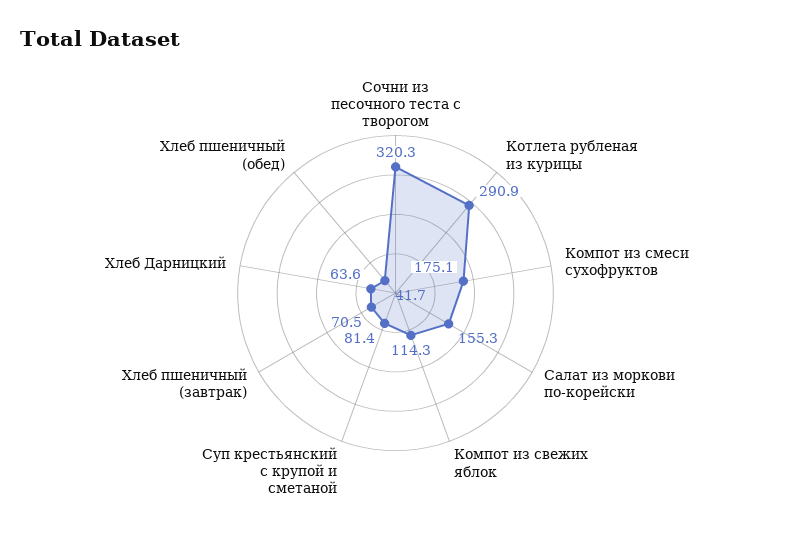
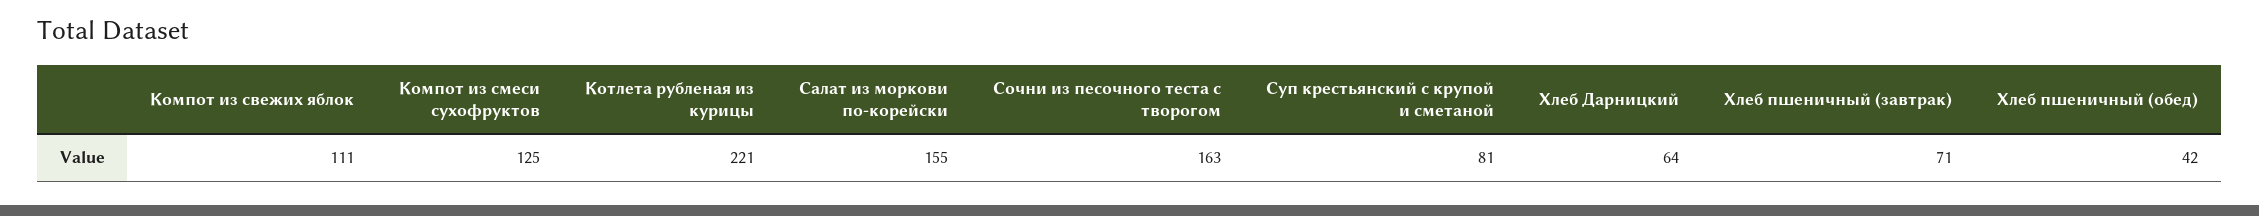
  {
-   "Сочни из песочного теста с творогом": 320.3,
+   "Сочни из песочного теста с творогом": 163,
-   "Котлета рубленая из курицы": 290.9,
+   "Котлета рубленая из курицы": 221,
-   "Компот из смеси сухофруктов": 175.1,
+   "Компот из смеси сухофруктов": 125,
    "Салат из моркови по-корейски": 155.3,
-   "Компот из свежих яблок": 114.3,
+   "Компот из свежих яблок": 111,
    "Суп крестьянский с крупой и сметаной": 81.4,
    "Хлеб пшеничный (завтрак)": 70.5,
    "Хлеб Дарницкий": 63.6,
    "Хлеб пшеничный (обед)": 41.7
  }

